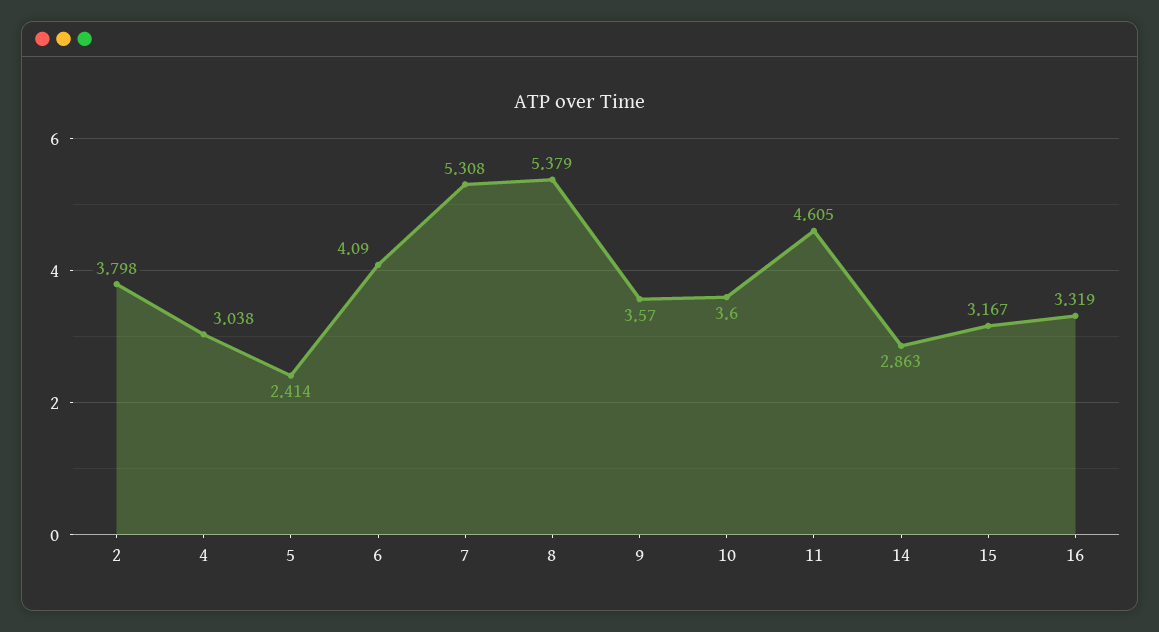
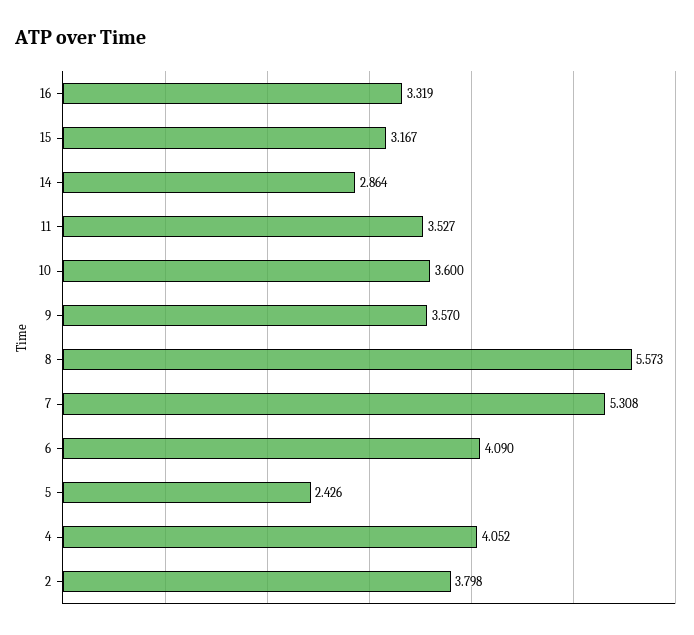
  {
    "2": 3.798,
-   "4": 3.038,
+   "4": 4.052,
-   "5": 2.414,
+   "5": 2.426,
    "6": 4.09,
    "7": 5.308,
-   "8": 5.379,
+   "8": 5.573,
    "9": 3.57,
    "10": 3.6,
-   "11": 4.605,
+   "11": 3.527,
-   "14": 2.863,
+   "14": 2.864,
    "15": 3.167,
    "16": 3.319
  }

